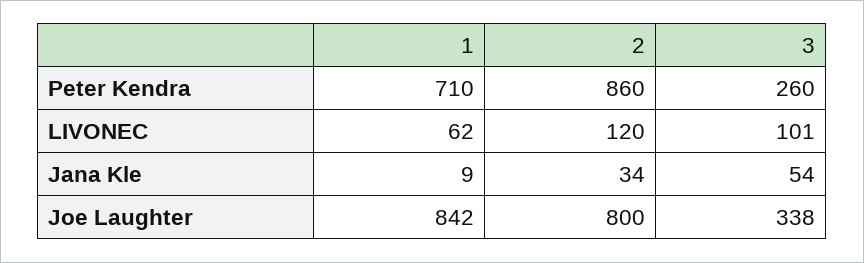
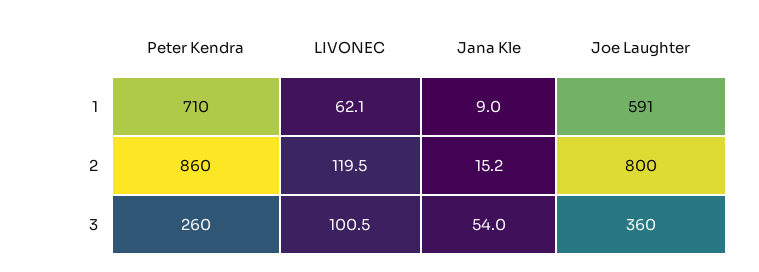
  {
    "1": {
      "Peter Kendra": 710,
      "LIVONEC": 62.1,
      "Jana Kle": 9,
-     "Joe Laughter": 842
+     "Joe Laughter": 591
    },
    "2": {
      "Peter Kendra": 860,
      "LIVONEC": 119.5,
-     "Jana Kle": 34,
+     "Jana Kle": 15.2,
      "Joe Laughter": 800
    },
    "3": {
      "Peter Kendra": 260,
      "LIVONEC": 100.5,
      "Jana Kle": 54,
-     "Joe Laughter": 338
+     "Joe Laughter": 360
    }
  }

